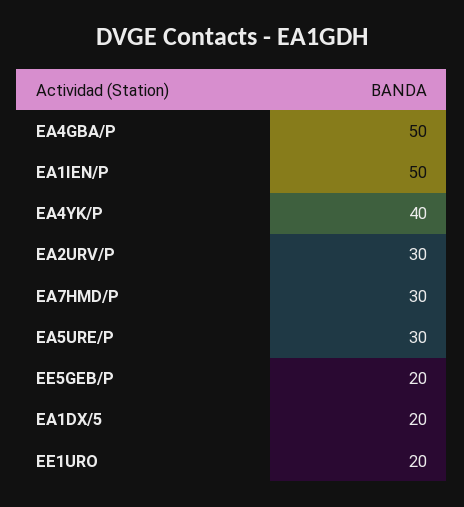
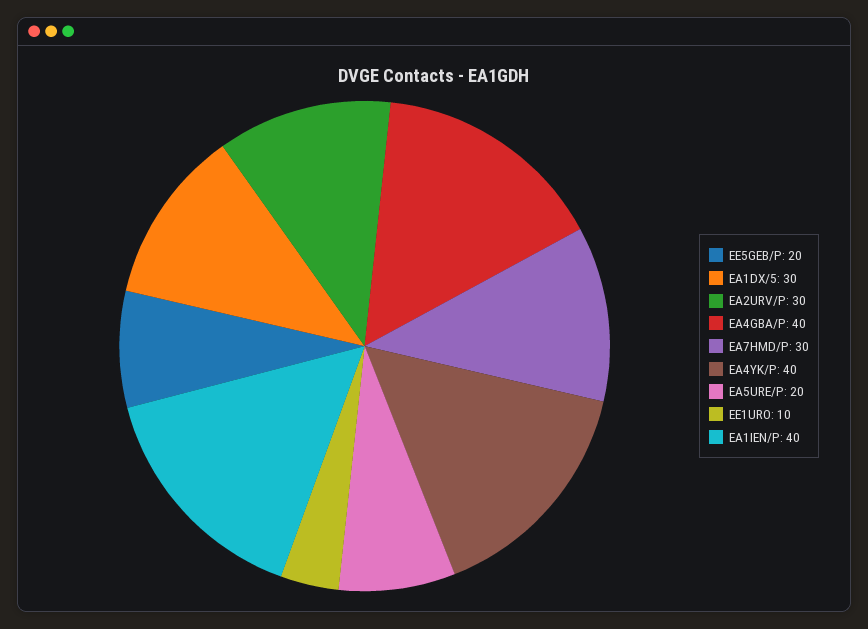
  {
-   "EA4GBA/P": 50,
+   "EA4GBA/P": 40,
-   "EA1IEN/P": 50,
+   "EA1IEN/P": 40,
    "EA4YK/P": 40,
    "EA2URV/P": 30,
    "EA7HMD/P": 30,
-   "EA5URE/P": 30,
+   "EA5URE/P": 20,
    "EE5GEB/P": 20,
-   "EA1DX/5": 20,
+   "EA1DX/5": 30,
-   "EE1URO": 20
+   "EE1URO": 10
  }

